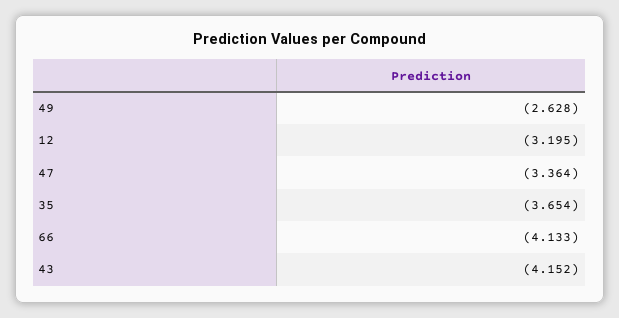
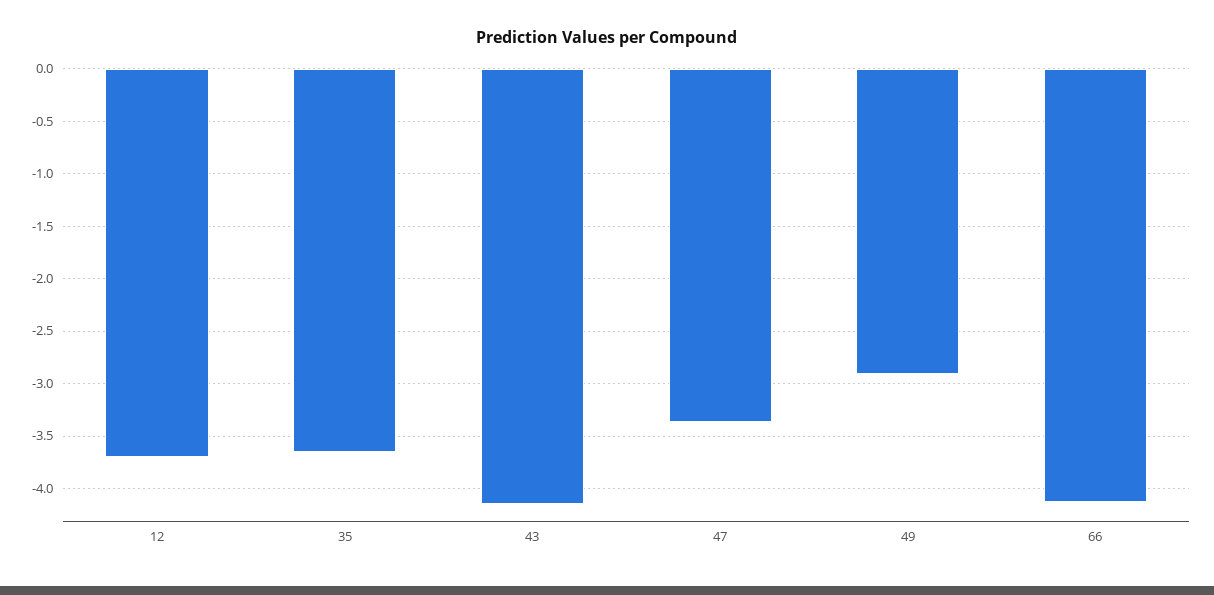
  {
-   "49": -2.628,
+   "49": -2.9,
-   "12": -3.195,
+   "12": -3.7,
    "47": -3.364,
    "35": -3.654,
    "66": -4.133,
    "43": -4.152
  }

